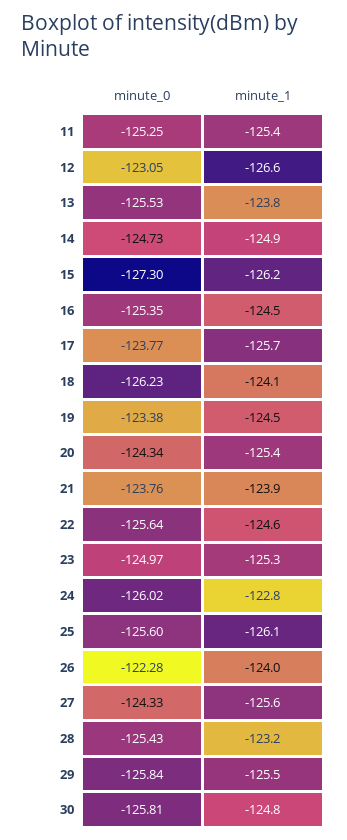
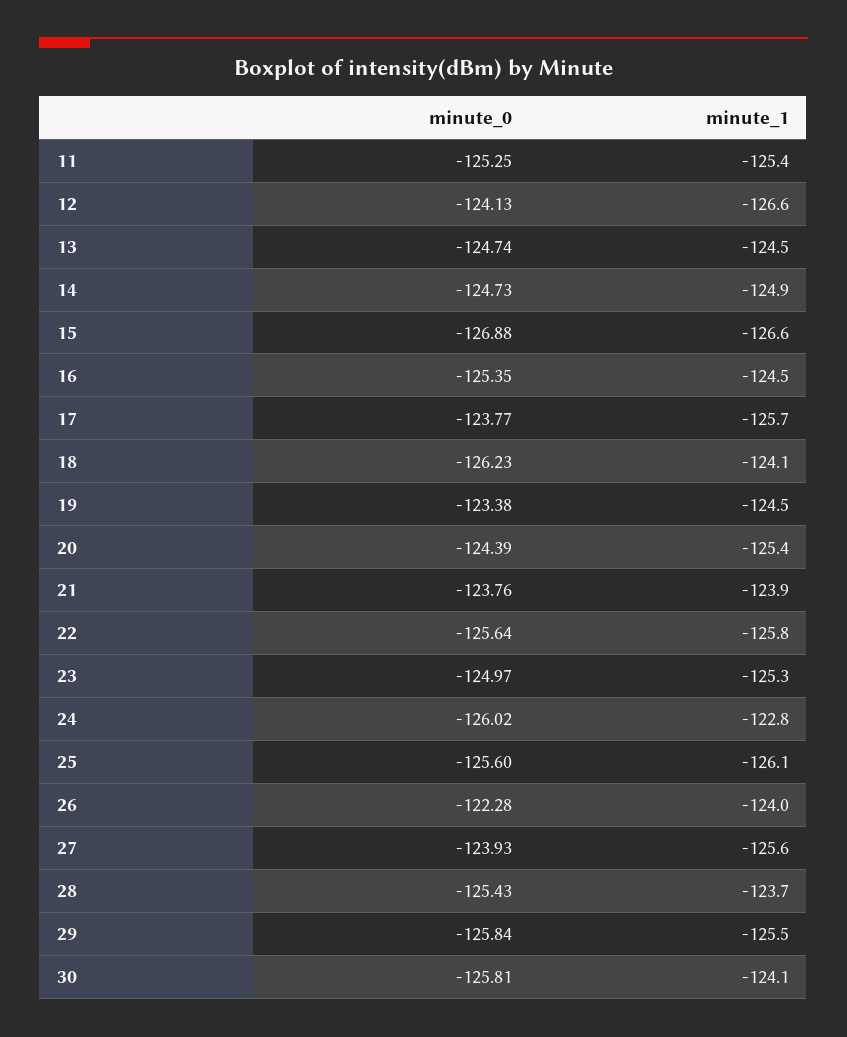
  {
    "minute_0": {
      "11": -125.25,
-     "12": -123.05,
+     "12": -124.13,
-     "13": -125.53,
+     "13": -124.74,
      "14": -124.73,
-     "15": -127.3,
+     "15": -126.88,
      "16": -125.35,
      "17": -123.77,
      "18": -126.23,
      "19": -123.38,
-     "20": -124.34,
+     "20": -124.39,
      "21": -123.76,
      "22": -125.64,
      "23": -124.97,
      "24": -126.02,
      "25": -125.6,
      "26": -122.28,
-     "27": -124.33,
+     "27": -123.93,
      "28": -125.43,
      "29": -125.84,
      "30": -125.81
    },
    "minute_1": {
      "11": -125.4,
      "12": -126.6,
-     "13": -123.8,
+     "13": -124.5,
      "14": -124.9,
-     "15": -126.2,
+     "15": -126.6,
      "16": -124.5,
      "17": -125.7,
      "18": -124.1,
      "19": -124.5,
      "20": -125.4,
      "21": -123.9,
-     "22": -124.6,
+     "22": -125.8,
      "23": -125.3,
      "24": -122.8,
      "25": -126.1,
      "26": -124,
      "27": -125.6,
-     "28": -123.2,
+     "28": -123.7,
      "29": -125.5,
-     "30": -124.8
+     "30": -124.1
    }
  }

